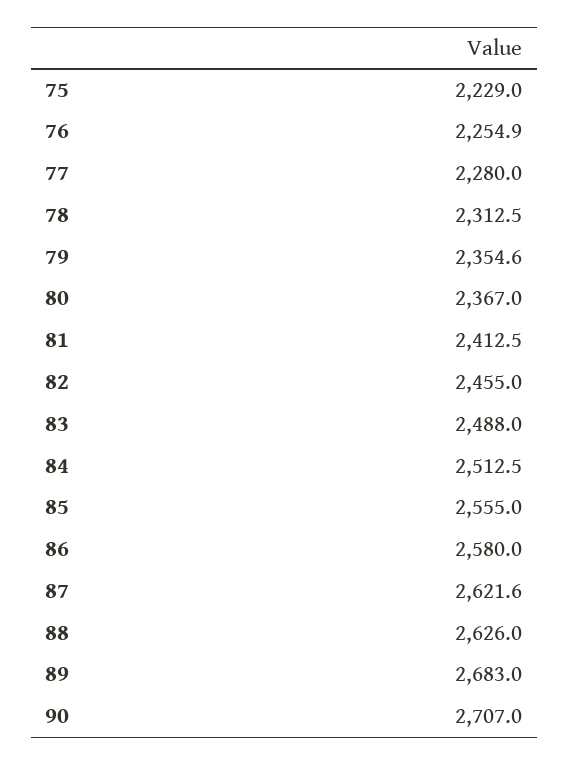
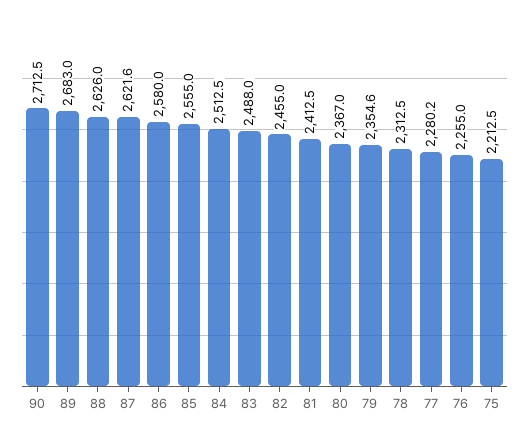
  {
-   "75": 2229,
+   "75": 2212.5,
-   "76": 2254.9,
+   "76": 2255,
-   "77": 2280,
+   "77": 2280.2,
    "78": 2312.5,
    "79": 2354.6,
    "80": 2367,
    "81": 2412.5,
    "82": 2455,
    "83": 2488,
    "84": 2512.5,
    "85": 2555,
    "86": 2580,
    "87": 2621.6,
    "88": 2626,
    "89": 2683,
-   "90": 2707
+   "90": 2712.5
  }

